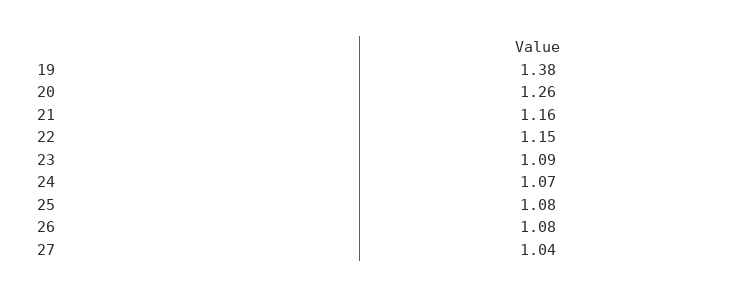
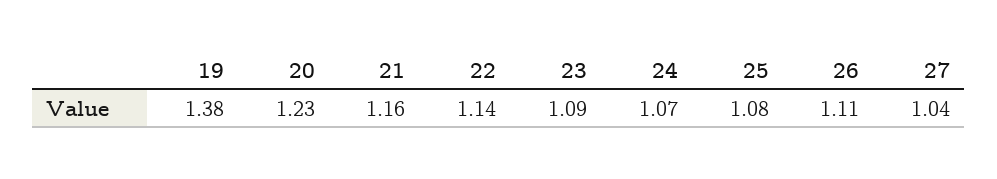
  {
    "19": 1.38,
-   "20": 1.26,
+   "20": 1.23,
    "21": 1.16,
-   "22": 1.15,
+   "22": 1.14,
    "23": 1.09,
    "24": 1.07,
    "25": 1.08,
-   "26": 1.08,
+   "26": 1.11,
    "27": 1.04
  }

